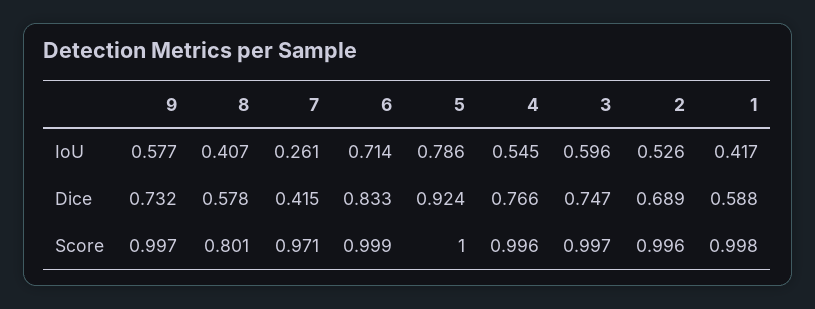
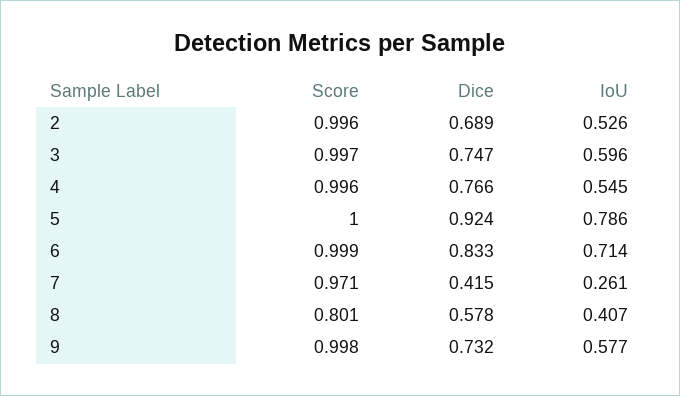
  {
    "9": {
      "IoU": 0.577,
      "Dice": 0.732,
-     "Score": 0.997
+     "Score": 0.998
    },
    "8": {
      "IoU": 0.407,
      "Dice": 0.578,
      "Score": 0.801
    },
    "7": {
      "IoU": 0.261,
      "Dice": 0.415,
      "Score": 0.971
    },
    "6": {
      "IoU": 0.714,
      "Dice": 0.833,
      "Score": 0.999
    },
    "5": {
      "IoU": 0.786,
      "Dice": 0.924,
      "Score": 1
    },
    "4": {
      "IoU": 0.545,
      "Dice": 0.766,
      "Score": 0.996
    },
    "3": {
      "IoU": 0.596,
      "Dice": 0.747,
      "Score": 0.997
    },
    "2": {
      "IoU": 0.526,
      "Dice": 0.689,
      "Score": 0.996
-   },
+   }
-   "1": {
-     "IoU": 0.417,
-     "Dice": 0.588,
-     "Score": 0.998
-   }
  }

